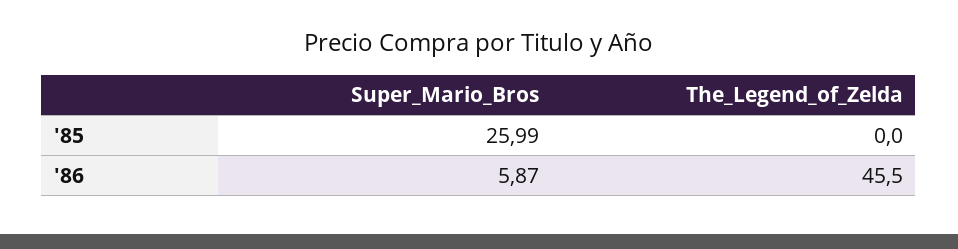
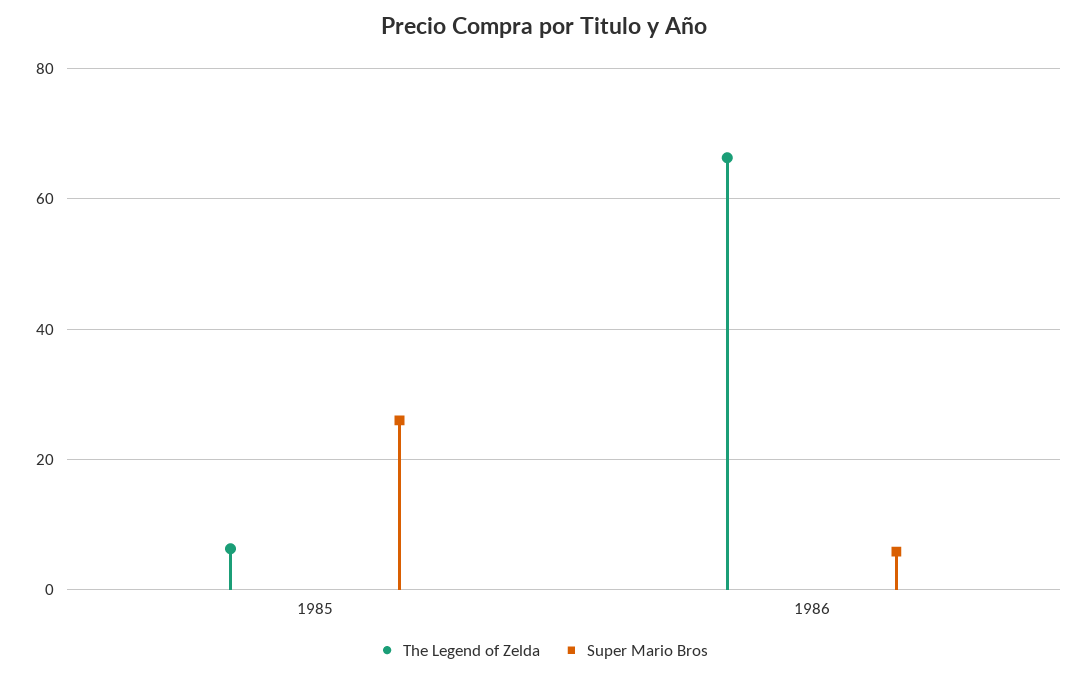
  {
    "Super_Mario_Bros": {
      "'85": 25.99,
      "'86": 5.87
    },
    "The_Legend_of_Zelda": {
-     "'85": 0,
+     "'85": 6,
-     "'86": 45.5
+     "'86": 66
    }
  }

